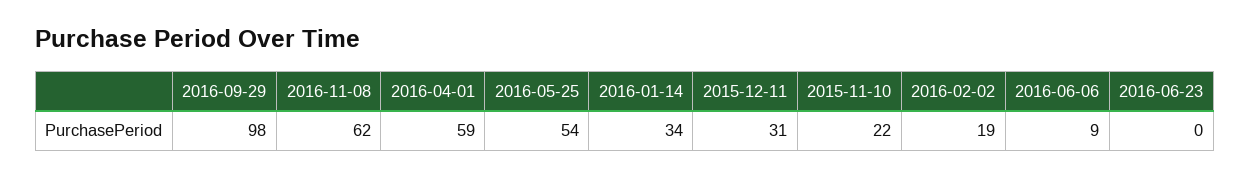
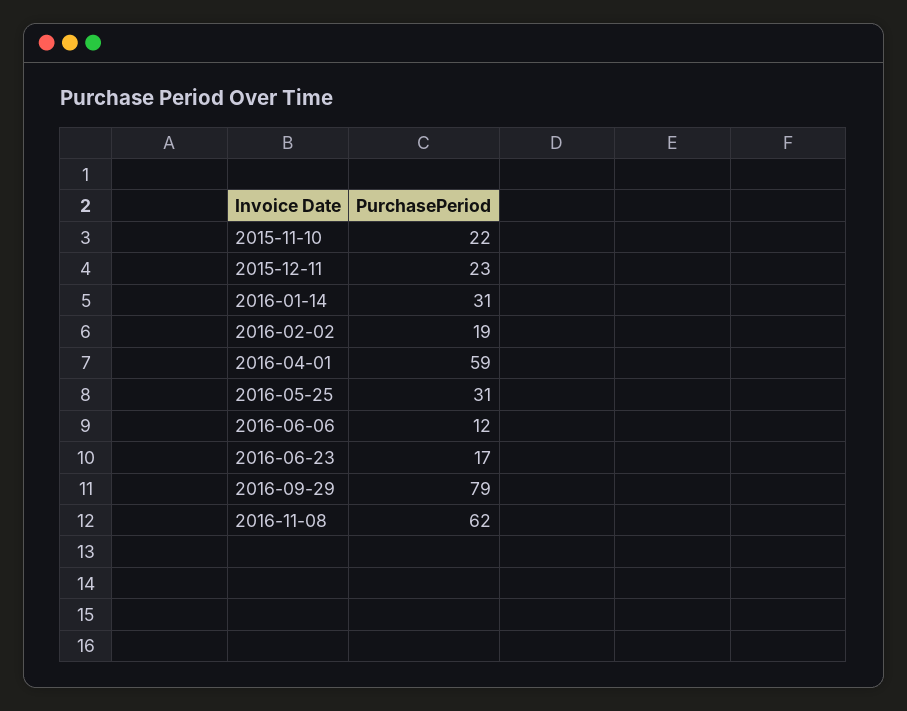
  {
-   "2016-09-29": 98,
+   "2016-09-29": 79,
    "2016-11-08": 62,
    "2016-04-01": 59,
-   "2016-05-25": 54,
+   "2016-05-25": 31,
-   "2016-01-14": 34,
+   "2016-01-14": 31,
-   "2015-12-11": 31,
+   "2015-12-11": 23,
    "2015-11-10": 22,
    "2016-02-02": 19,
-   "2016-06-06": 9,
+   "2016-06-06": 12,
-   "2016-06-23": 0
+   "2016-06-23": 17
  }

